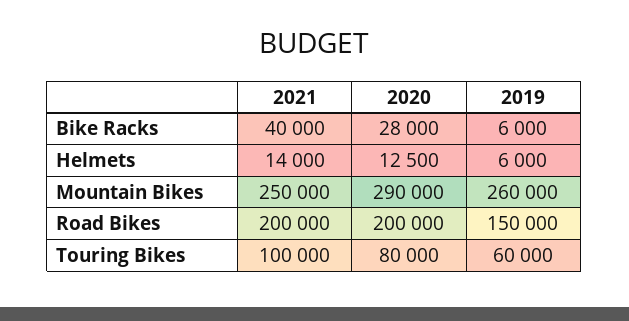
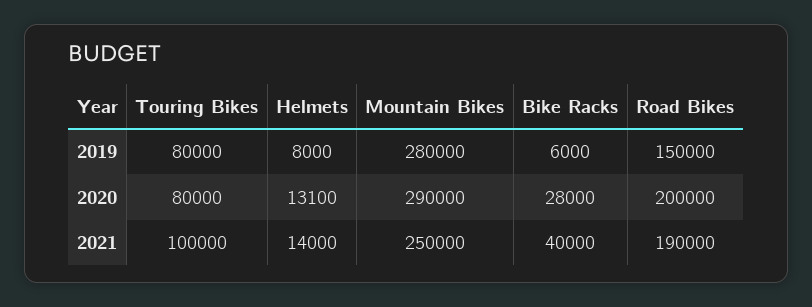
  {
    "2021": {
      "Bike Racks": 40000,
      "Helmets": 14000,
      "Mountain Bikes": 250000,
-     "Road Bikes": 200000,
+     "Road Bikes": 190000,
      "Touring Bikes": 100000
    },
    "2020": {
      "Bike Racks": 28000,
-     "Helmets": 12500,
+     "Helmets": 13100,
      "Mountain Bikes": 290000,
      "Road Bikes": 200000,
      "Touring Bikes": 80000
    },
    "2019": {
      "Bike Racks": 6000,
-     "Helmets": 6000,
+     "Helmets": 8000,
-     "Mountain Bikes": 260000,
+     "Mountain Bikes": 280000,
      "Road Bikes": 150000,
-     "Touring Bikes": 60000
+     "Touring Bikes": 80000
    }
  }

